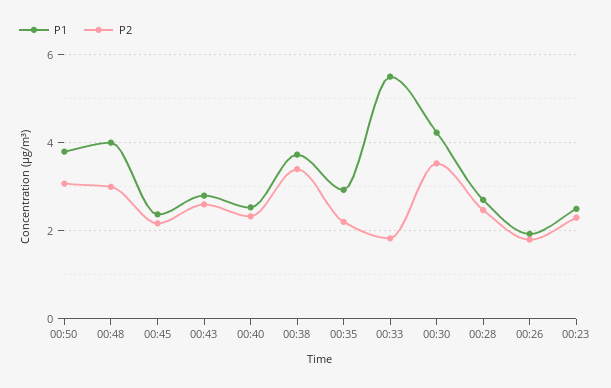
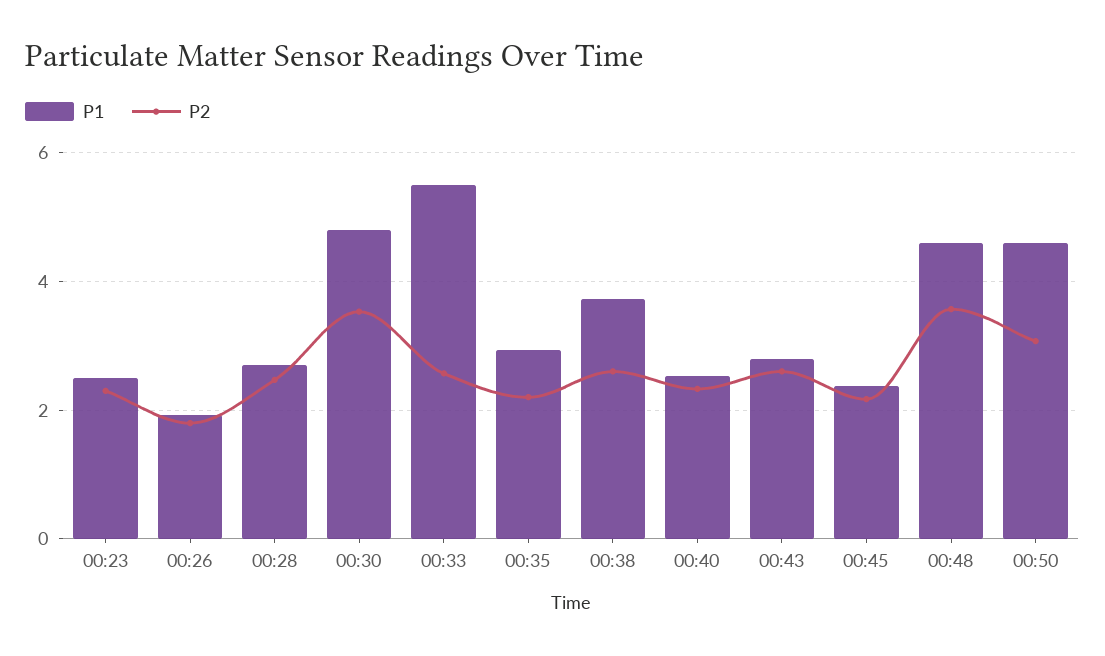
  {
    "P1": {
-     "00:50": 3.8,
+     "00:50": 4.6,
-     "00:48": 4,
+     "00:48": 4.6,
      "00:45": 2.4,
      "00:43": 2.8,
      "00:40": 2.6,
      "00:38": 3.8,
      "00:35": 3,
      "00:33": 5.6,
-     "00:30": 4.2,
+     "00:30": 4.8,
      "00:28": 2.8,
      "00:26": 2,
      "00:23": 2.6
    },
    "P2": {
      "00:50": 3,
-     "00:48": 3,
+     "00:48": 3.6,
      "00:45": 2.2,
      "00:43": 2.6,
      "00:40": 2.4,
-     "00:38": 3.4,
+     "00:38": 2.6,
      "00:35": 2.2,
-     "00:33": 1.8,
+     "00:33": 2.6,
      "00:30": 3.6,
      "00:28": 2.4,
      "00:26": 1.8,
      "00:23": 2.4
    }
  }

